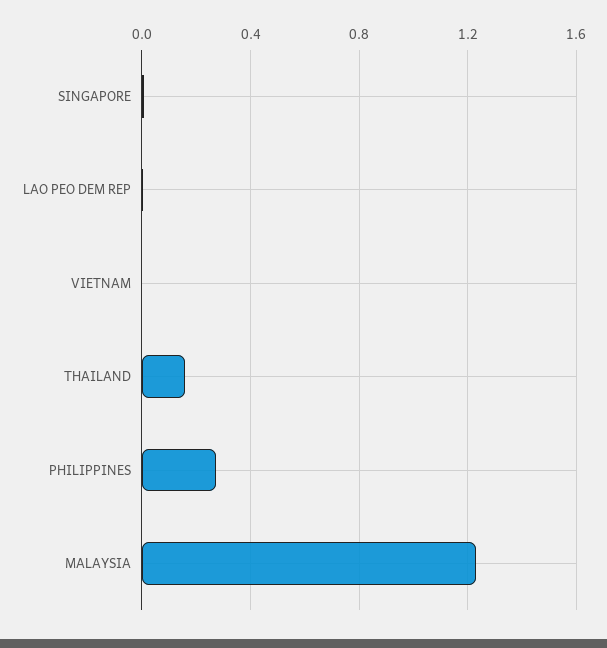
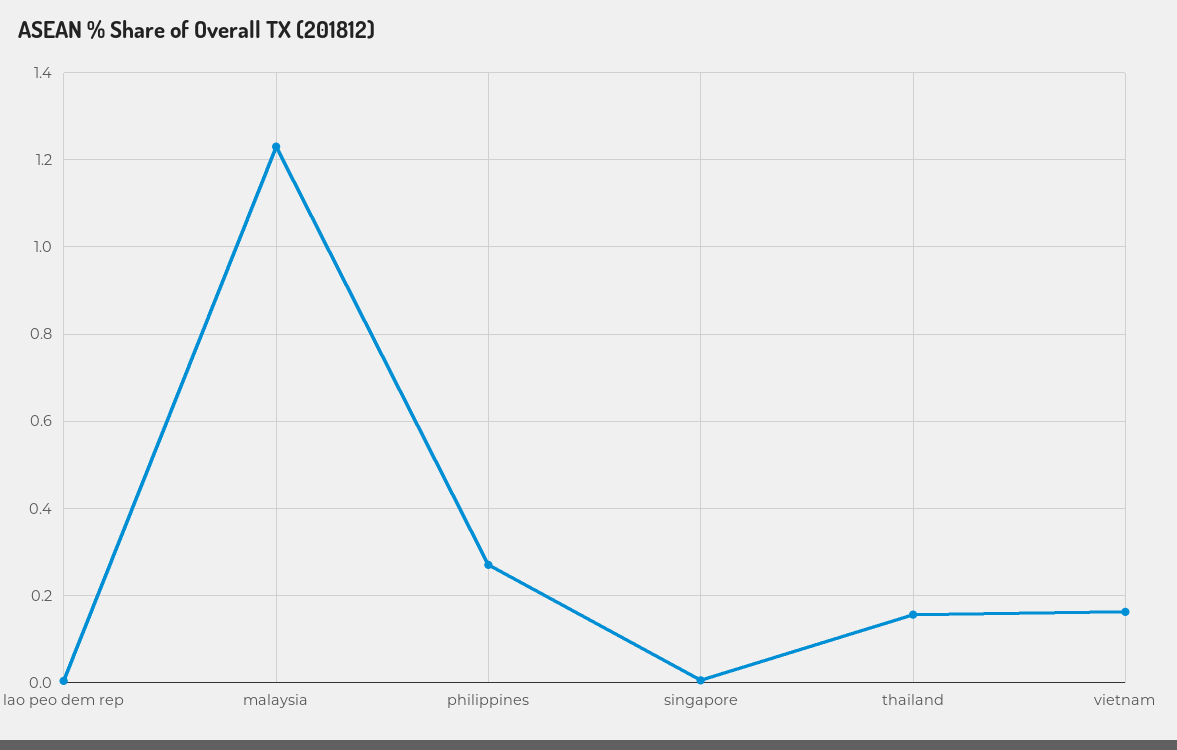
  {
    "SINGAPORE": 0,
    "LAO PEO DEM REP": 0,
-   "VIETNAM": 0,
+   "VIETNAM": 0.16,
    "THAILAND": 0.16,
    "PHILIPPINES": 0.28,
    "MALAYSIA": 1.24
  }

